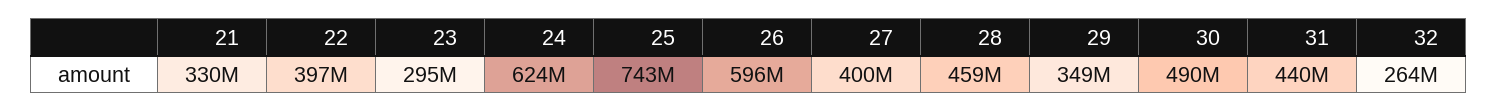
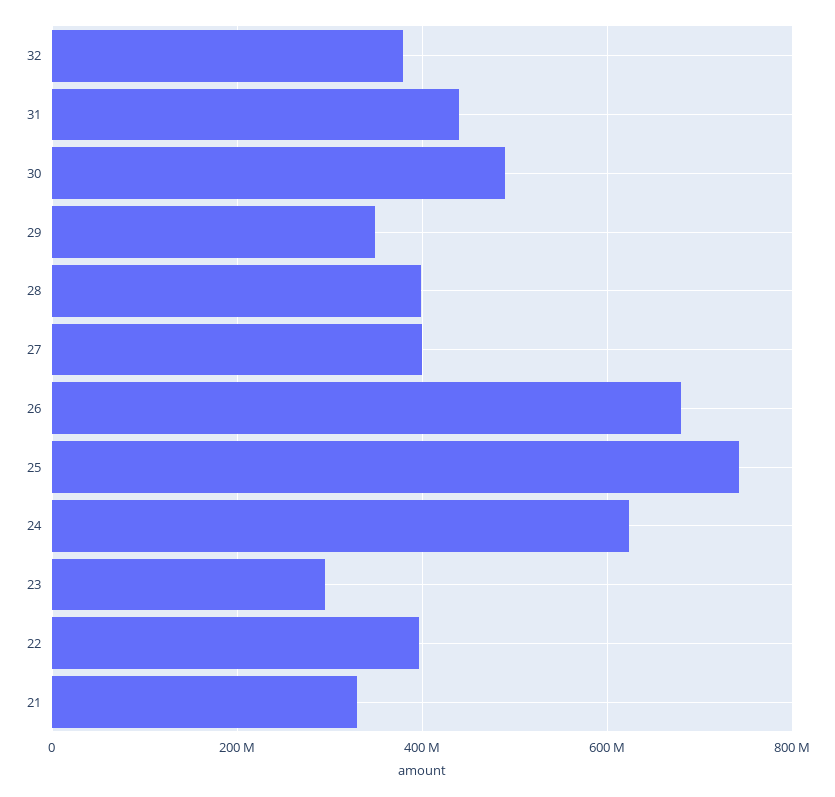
  {
    "21": 330000000,
    "22": 397000000,
    "23": 295000000,
    "24": 624000000,
    "25": 743000000,
-   "26": 596000000,
+   "26": 680000000,
    "27": 400000000,
-   "28": 459000000,
+   "28": 400000000,
    "29": 349000000,
    "30": 490000000,
    "31": 440000000,
-   "32": 264000000
+   "32": 380000000
  }

